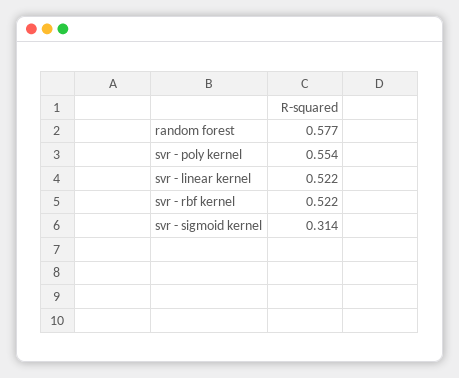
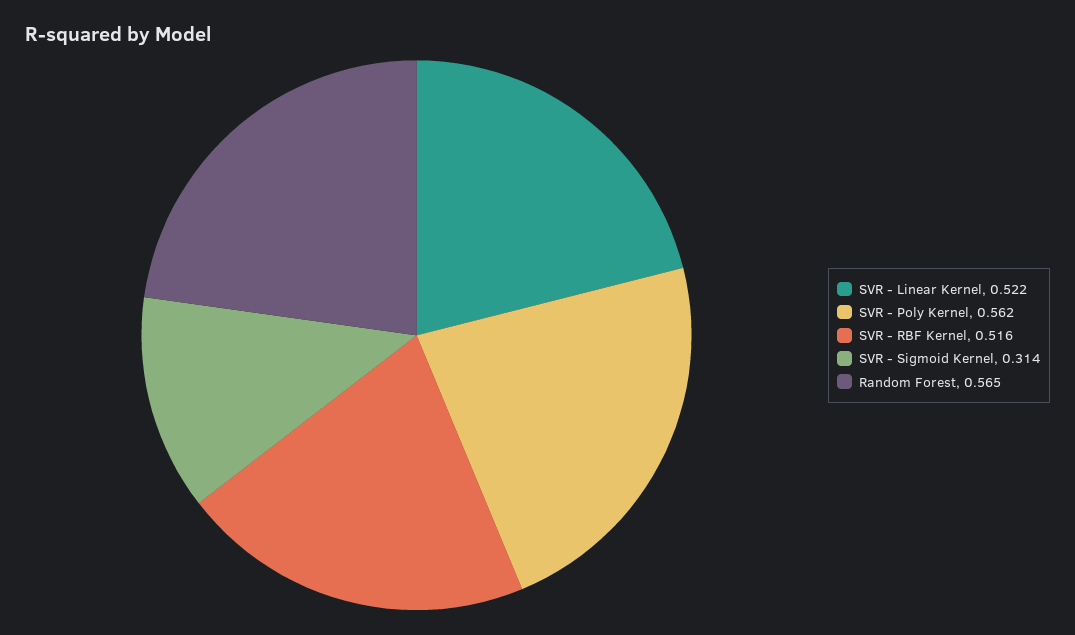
  {
-   "random forest": 0.577,
+   "random forest": 0.565,
-   "svr - poly kernel": 0.554,
+   "svr - poly kernel": 0.562,
    "svr - linear kernel": 0.522,
-   "svr - rbf kernel": 0.522,
+   "svr - rbf kernel": 0.516,
    "svr - sigmoid kernel": 0.314
  }

